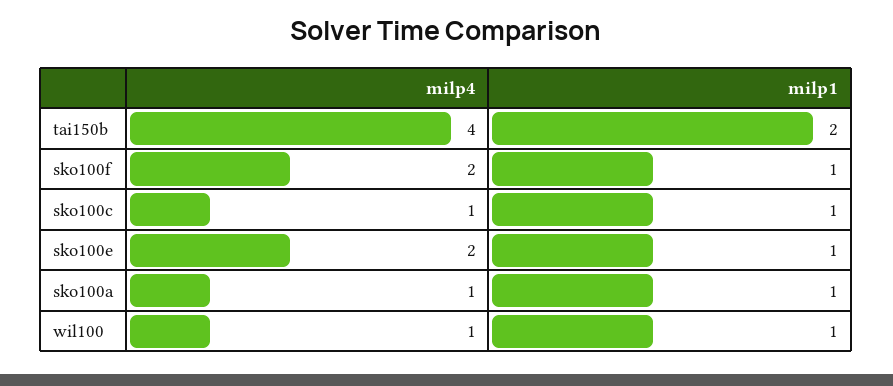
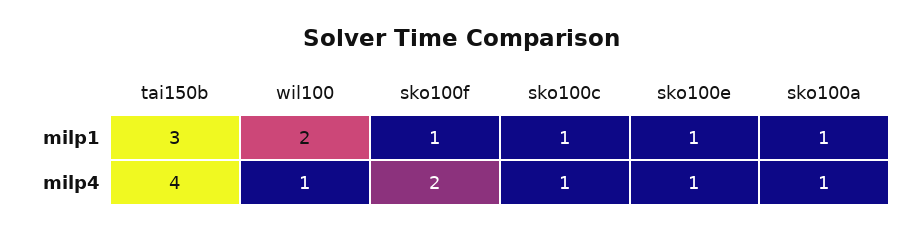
  {
    "milp4": {
      "tai150b": 4,
      "sko100f": 2,
      "sko100c": 1,
-     "sko100e": 2,
+     "sko100e": 1,
      "sko100a": 1,
      "wil100": 1
    },
    "milp1": {
-     "tai150b": 2,
+     "tai150b": 3,
      "sko100f": 1,
      "sko100c": 1,
      "sko100e": 1,
      "sko100a": 1,
-     "wil100": 1
+     "wil100": 2
    }
  }

